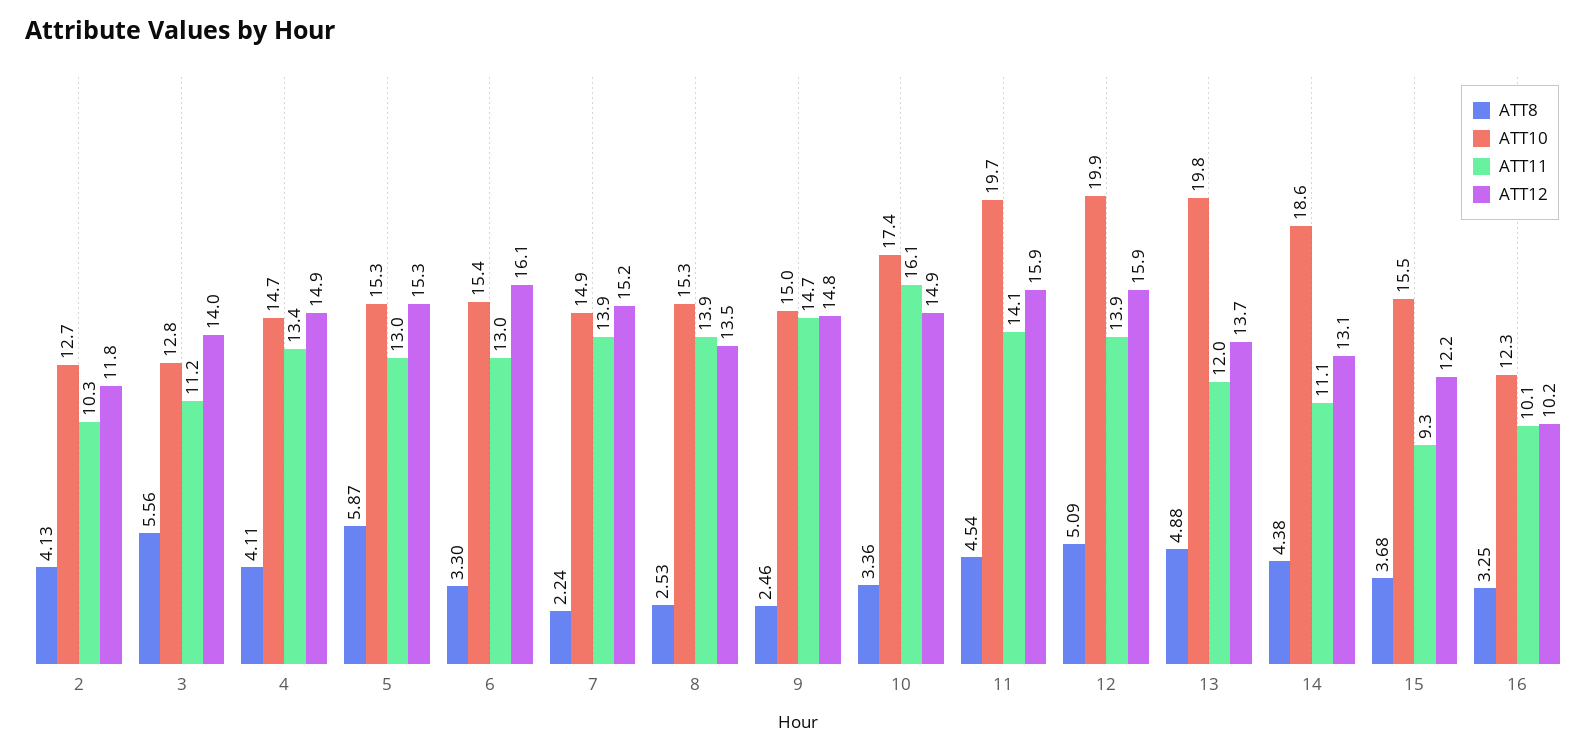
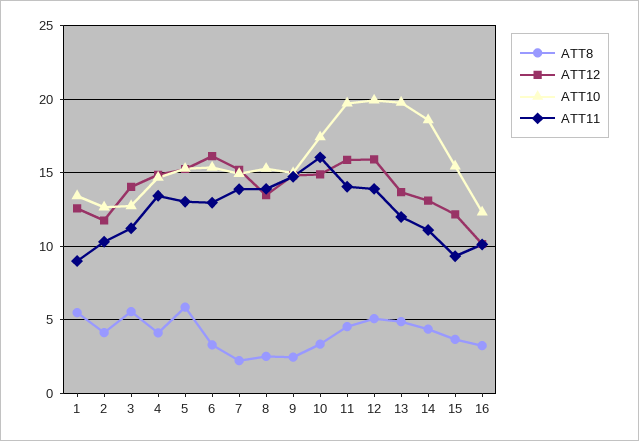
  {
    "ATT8": {
      "2": 4.13,
      "3": 5.56,
      "4": 4.11,
      "5": 5.87,
      "6": 3.3,
      "7": 2.24,
      "8": 2.53,
      "9": 2.46,
      "10": 3.36,
      "11": 4.54,
      "12": 5.09,
      "13": 4.88,
      "14": 4.38,
      "15": 3.68,
-     "16": 3.25
+     "16": 3.25,
+     "1": 5.5
    },
    "ATT10": {
      "2": 12.7,
      "3": 12.8,
      "4": 14.7,
      "5": 15.3,
      "6": 15.4,
      "7": 14.9,
      "8": 15.3,
      "9": 15,
      "10": 17.4,
      "11": 19.7,
      "12": 19.9,
      "13": 19.8,
      "14": 18.6,
      "15": 15.5,
-     "16": 12.3
+     "16": 12.3,
+     "1": 13.5
    },
    "ATT11": {
      "2": 10.3,
      "3": 11.2,
      "4": 13.4,
      "5": 13,
      "6": 13,
      "7": 13.9,
      "8": 13.9,
      "9": 14.7,
      "10": 16.1,
      "11": 14.1,
      "12": 13.9,
      "13": 12,
      "14": 11.1,
      "15": 9.3,
-     "16": 10.1
+     "16": 10.1,
+     "1": 9
    },
    "ATT12": {
      "2": 11.8,
      "3": 14,
      "4": 14.9,
      "5": 15.3,
      "6": 16.1,
      "7": 15.2,
      "8": 13.5,
      "9": 14.8,
      "10": 14.9,
      "11": 15.9,
      "12": 15.9,
      "13": 13.7,
      "14": 13.1,
      "15": 12.2,
-     "16": 10.2
+     "16": 10.2,
+     "1": 12.5
    }
  }

